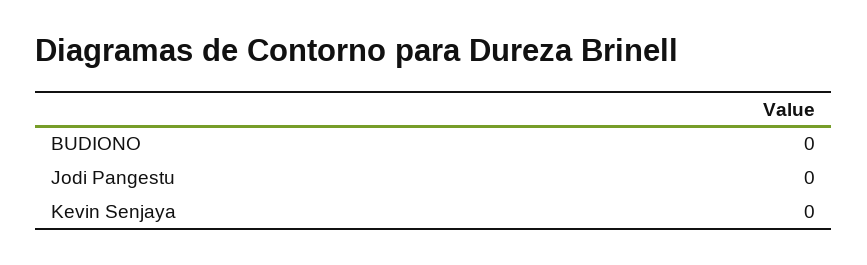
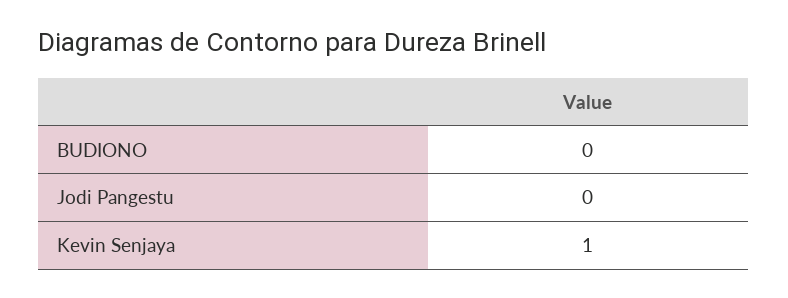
  {
    "BUDIONO": 0,
    "Jodi Pangestu": 0,
-   "Kevin Senjaya": 0
+   "Kevin Senjaya": 1
  }

